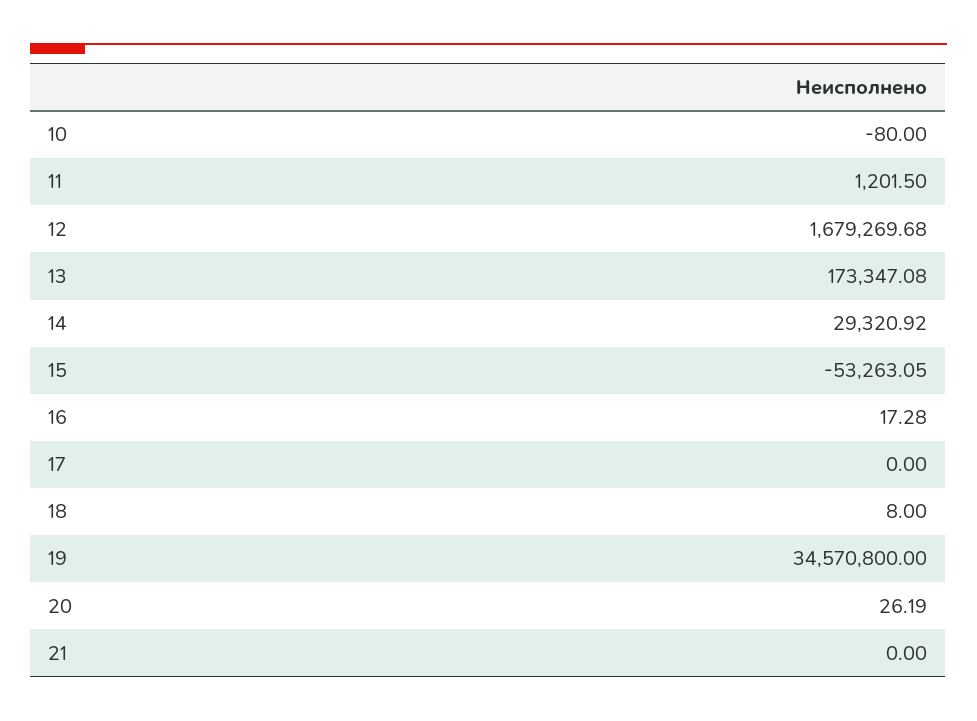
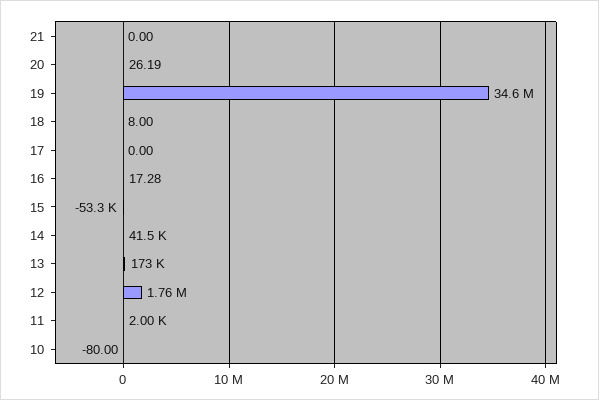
  {
    "10": -80,
-   "11": 1201.5,
+   "11": 2000,
-   "12": 1679269.68,
+   "12": 1760000,
    "13": 173347.08,
-   "14": 29320.92,
+   "14": 41500,
    "15": -53263.05,
    "16": 17.28,
    "17": 0,
    "18": 8,
    "19": 34570800,
    "20": 26.19,
    "21": 0
  }

